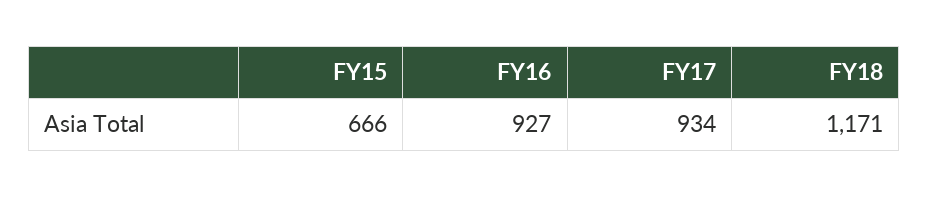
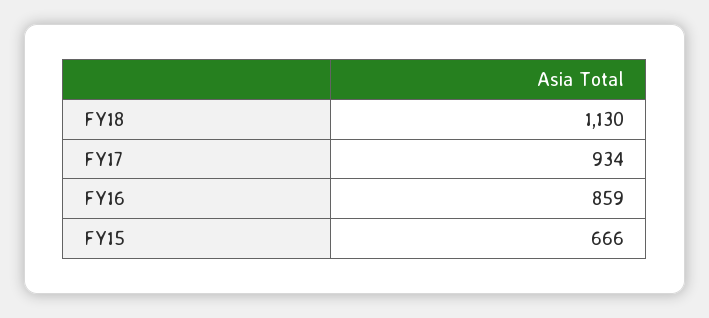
  {
    "FY15": 666,
-   "FY16": 927,
+   "FY16": 859,
    "FY17": 934,
-   "FY18": 1171
+   "FY18": 1130
  }

